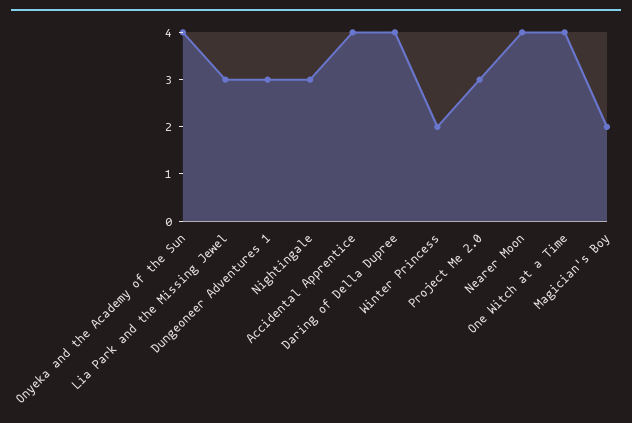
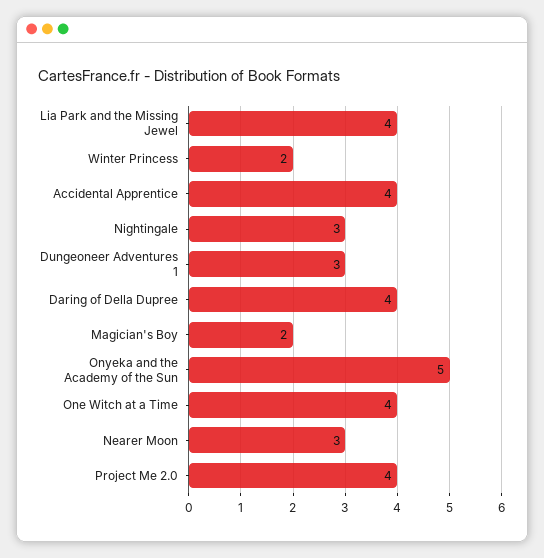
  {
-   "Onyeka and the Academy of the Sun": 4,
+   "Onyeka and the Academy of the Sun": 5,
-   "Lia Park and the Missing Jewel": 3,
+   "Lia Park and the Missing Jewel": 4,
    "Dungeoneer Adventures 1": 3,
    "Nightingale": 3,
    "Accidental Apprentice": 4,
    "Daring of Della Dupree": 4,
    "Winter Princess": 2,
-   "Project Me 2.0": 3,
+   "Project Me 2.0": 4,
-   "Nearer Moon": 4,
+   "Nearer Moon": 3,
    "One Witch at a Time": 4,
    "Magician's Boy": 2
  }

